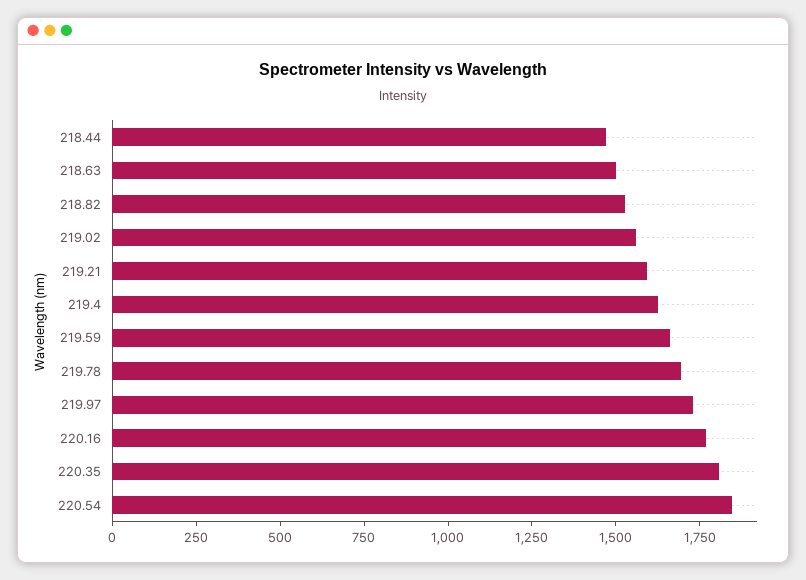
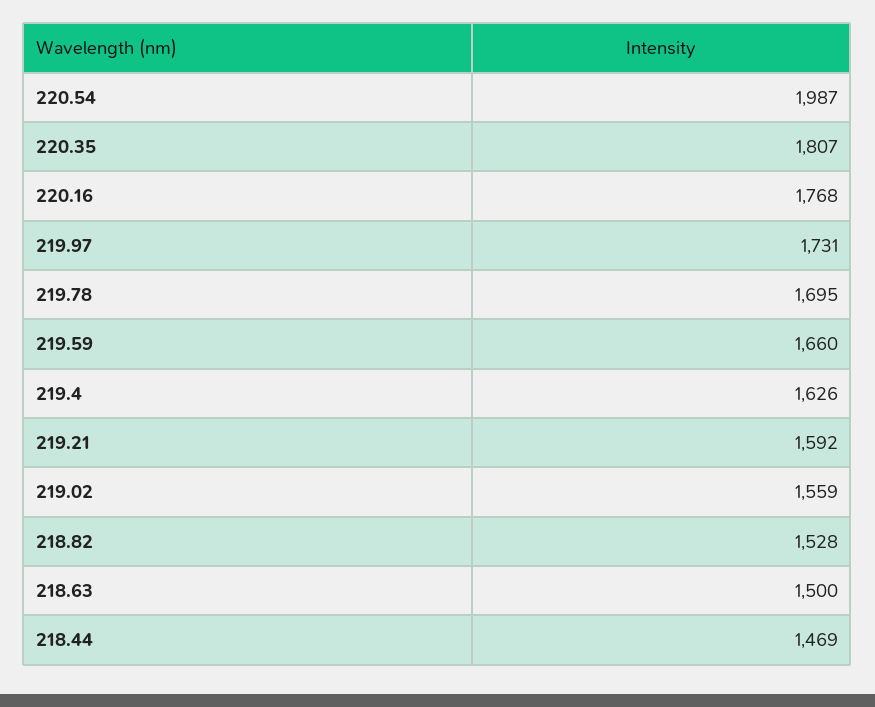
  {
    "218.44": 1469,
    "218.63": 1500,
    "218.82": 1528,
    "219.02": 1559,
    "219.21": 1592,
    "219.4": 1626,
    "219.59": 1660,
    "219.78": 1695,
    "219.97": 1731,
    "220.16": 1768,
    "220.35": 1807,
-   "220.54": 1850
+   "220.54": 1987
  }

